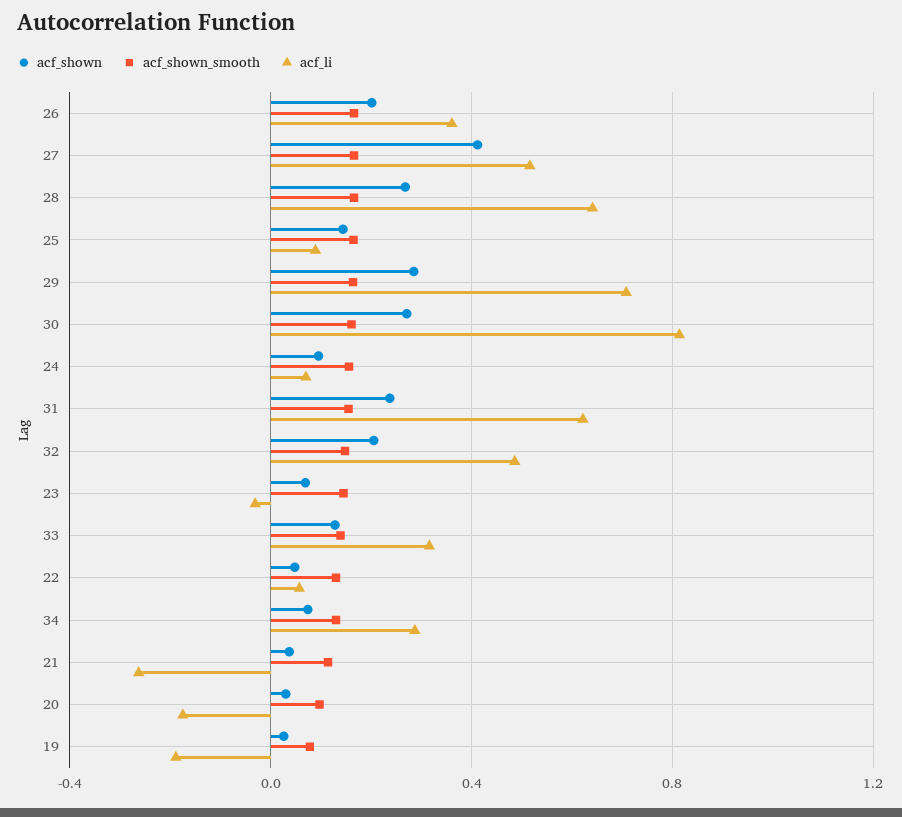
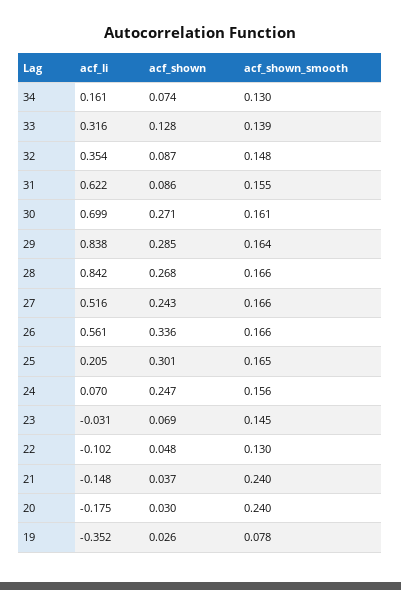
  {
    "acf_shown": {
-     "26": 0.2,
+     "26": 0.336,
-     "27": 0.4,
+     "27": 0.243,
      "28": 0.268,
-     "25": 0.15,
+     "25": 0.301,
      "29": 0.285,
      "30": 0.271,
-     "24": 0.1,
+     "24": 0.247,
-     "31": 0.25,
+     "31": 0.086,
-     "32": 0.2,
+     "32": 0.087,
      "23": 0.069,
      "33": 0.128,
      "22": 0.048,
      "34": 0.074,
      "21": 0.037,
      "20": 0.03,
      "19": 0.026
    },
    "acf_shown_smooth": {
      "26": 0.166,
      "27": 0.166,
      "28": 0.166,
      "25": 0.165,
      "29": 0.164,
      "30": 0.161,
      "24": 0.156,
      "31": 0.155,
      "32": 0.148,
      "23": 0.145,
      "33": 0.139,
      "22": 0.13,
      "34": 0.13,
-     "21": 0.1,
+     "21": 0.24,
-     "20": 0.1,
+     "20": 0.24,
      "19": 0.078
    },
    "acf_li": {
-     "26": 0.35,
+     "26": 0.561,
      "27": 0.516,
-     "28": 0.65,
+     "28": 0.842,
-     "25": 0.1,
+     "25": 0.205,
-     "29": 0.7,
+     "29": 0.838,
-     "30": 0.8,
+     "30": 0.699,
      "24": 0.07,
      "31": 0.622,
-     "32": 0.5,
+     "32": 0.354,
      "23": -0.031,
      "33": 0.316,
-     "22": 0.05,
+     "22": -0.102,
-     "34": 0.3,
+     "34": 0.161,
-     "21": -0.25,
+     "21": -0.148,
      "20": -0.175,
-     "19": -0.2
+     "19": -0.352
    }
  }

